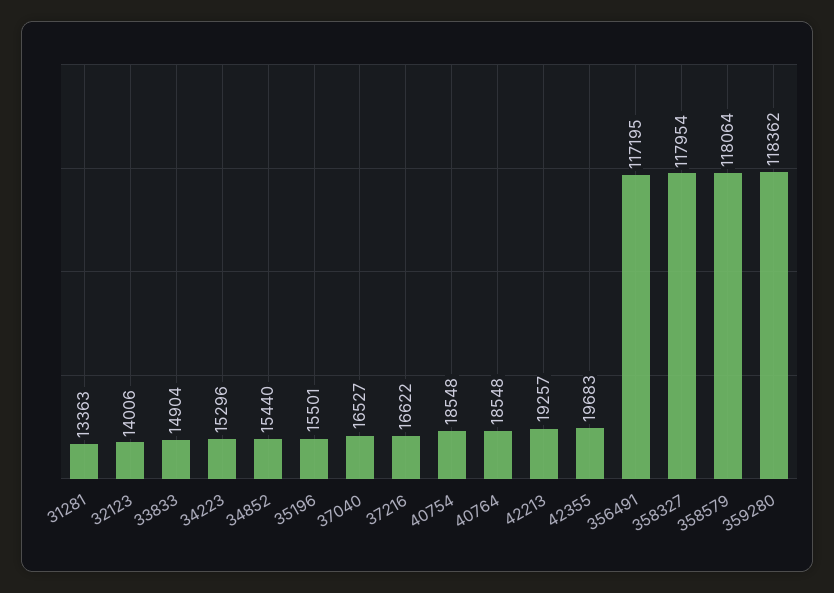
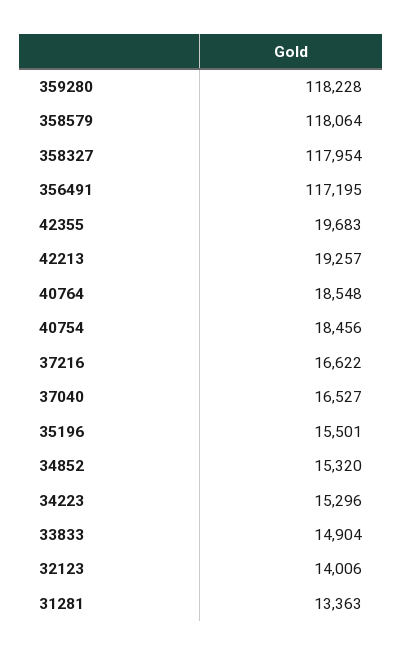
  {
    "31281": 13363,
    "32123": 14006,
    "33833": 14904,
    "34223": 15296,
-   "34852": 15440,
+   "34852": 15320,
    "35196": 15501,
    "37040": 16527,
    "37216": 16622,
-   "40754": 18548,
+   "40754": 18456,
    "40764": 18548,
    "42213": 19257,
    "42355": 19683,
    "356491": 117195,
    "358327": 117954,
    "358579": 118064,
-   "359280": 118362
+   "359280": 118228
  }

